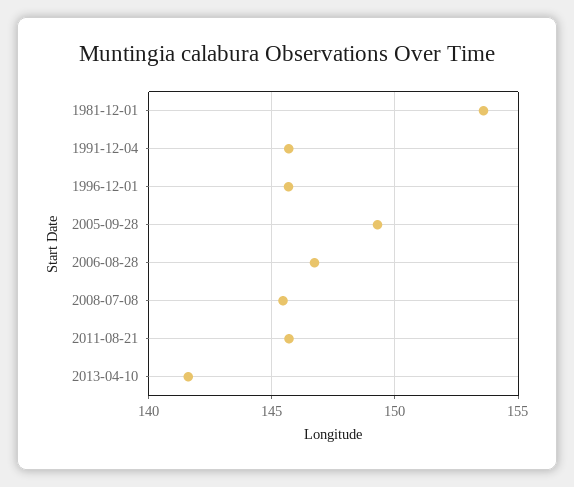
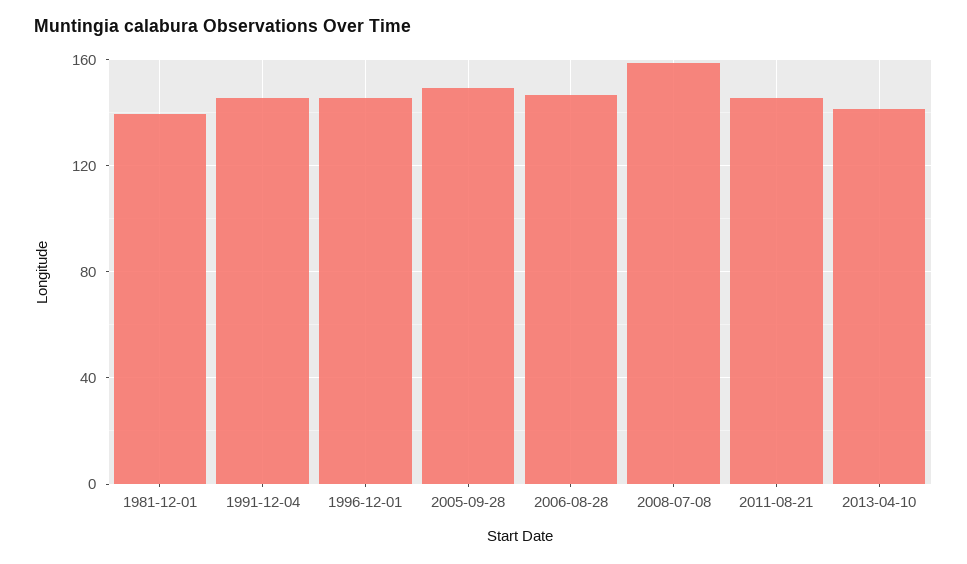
  {
-   "1981-12-01": 153.5,
+   "1981-12-01": 140,
    "1991-12-04": 145.5,
    "1996-12-01": 145.5,
    "2005-09-28": 149.5,
    "2006-08-28": 146.5,
-   "2008-07-08": 145.5,
+   "2008-07-08": 160,
    "2011-08-21": 145.5,
    "2013-04-10": 141.5
  }

